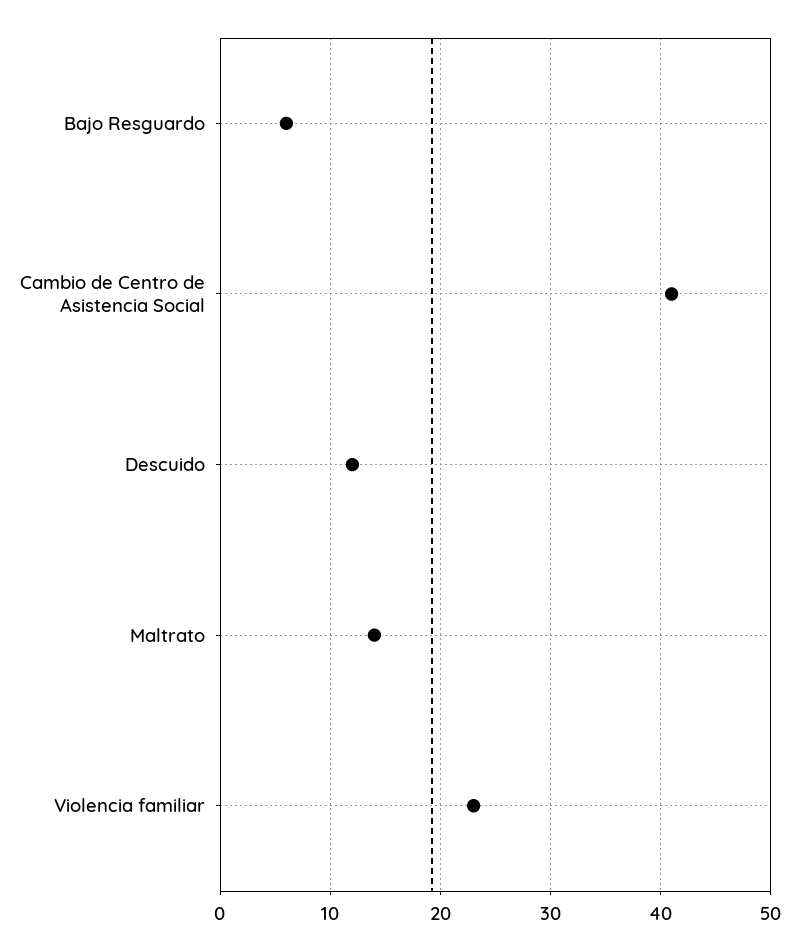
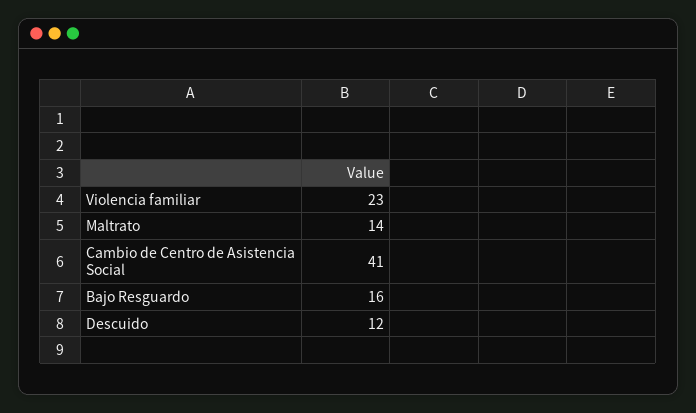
  {
-   "Bajo Resguardo": 6,
+   "Bajo Resguardo": 16,
    "Cambio de Centro de Asistencia Social": 41,
    "Descuido": 12,
    "Maltrato": 14,
    "Violencia familiar": 23
  }

